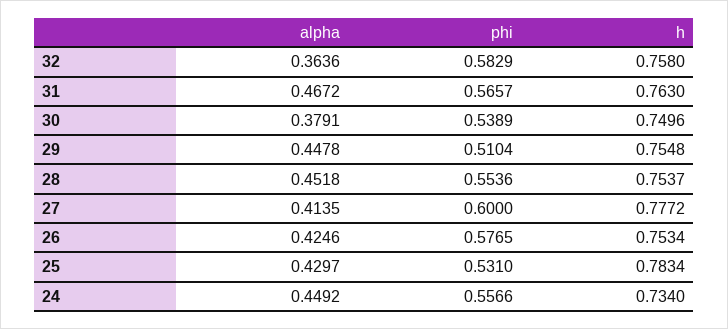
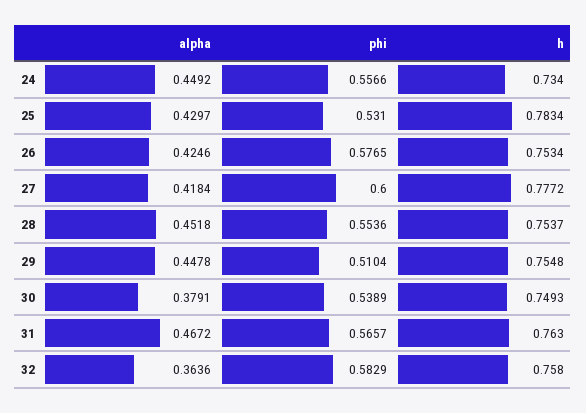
  {
    "alpha": {
      "32": 0.3636,
      "31": 0.4672,
      "30": 0.3791,
      "29": 0.4478,
      "28": 0.4518,
-     "27": 0.4135,
+     "27": 0.4184,
      "26": 0.4246,
      "25": 0.4297,
      "24": 0.4492
    },
    "phi": {
      "32": 0.5829,
      "31": 0.5657,
      "30": 0.5389,
      "29": 0.5104,
      "28": 0.5536,
      "27": 0.6,
      "26": 0.5765,
      "25": 0.531,
      "24": 0.5566
    },
    "h": {
      "32": 0.758,
      "31": 0.763,
-     "30": 0.7496,
+     "30": 0.7493,
      "29": 0.7548,
      "28": 0.7537,
      "27": 0.7772,
      "26": 0.7534,
      "25": 0.7834,
      "24": 0.734
    }
  }

